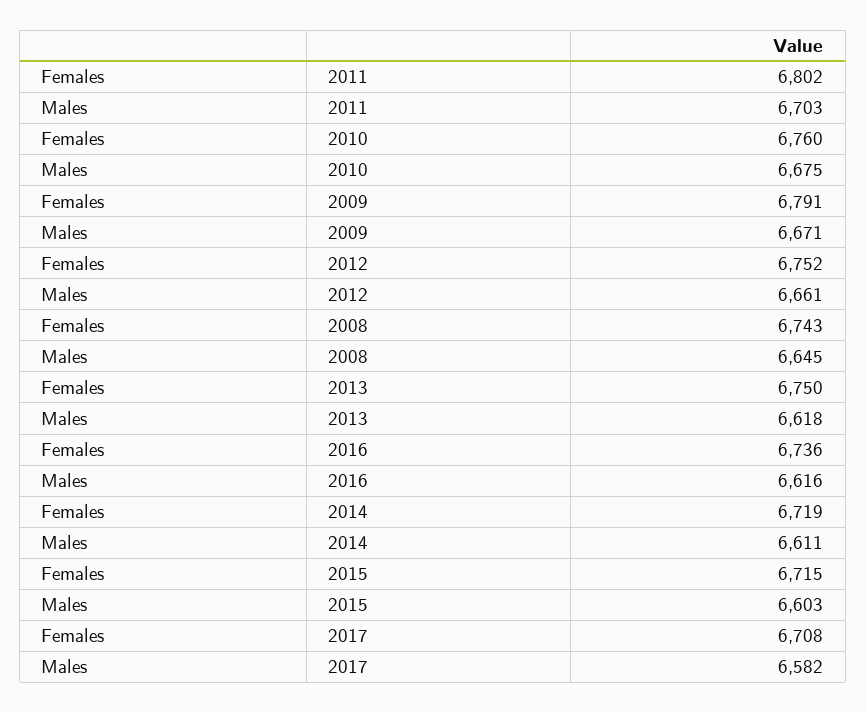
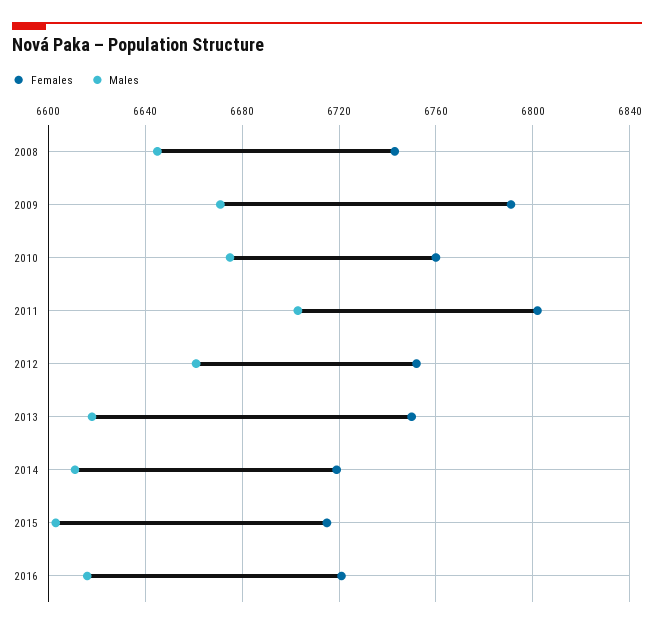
  {
    "Females": {
      "2011": 6802,
      "2010": 6760,
      "2009": 6791,
      "2012": 6752,
      "2008": 6743,
      "2013": 6750,
-     "2016": 6736,
+     "2016": 6720,
      "2014": 6719,
-     "2015": 6715,
+     "2015": 6715
-     "2017": 6708
    },
    "Males": {
      "2011": 6703,
      "2010": 6675,
      "2009": 6671,
      "2012": 6661,
      "2008": 6645,
      "2013": 6618,
      "2016": 6616,
      "2014": 6611,
-     "2015": 6603,
+     "2015": 6603
-     "2017": 6582
    }
  }

